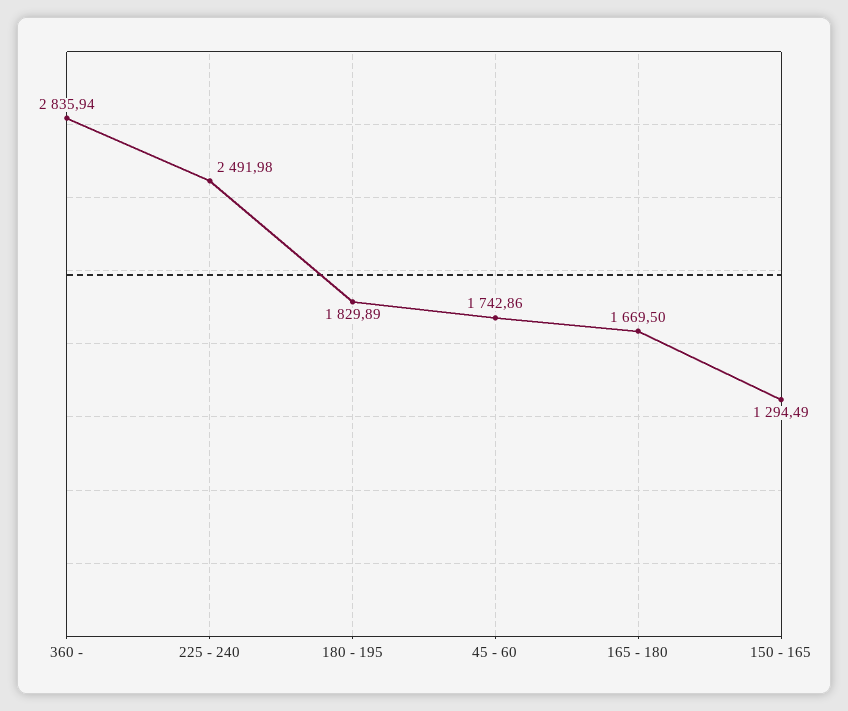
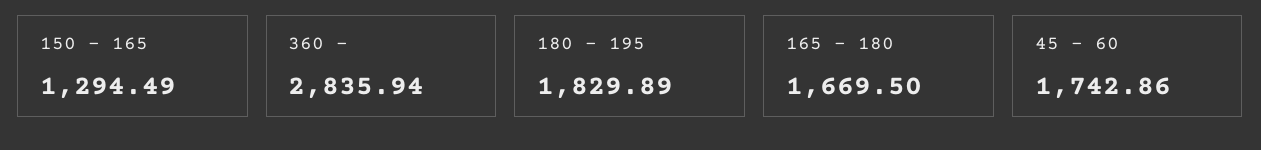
  {
    "360 -": 2835.94,
-   "225 - 240": 2491.98,
    "180 - 195": 1829.89,
    "45 - 60": 1742.86,
    "165 - 180": 1669.5,
    "150 - 165": 1294.49
  }

